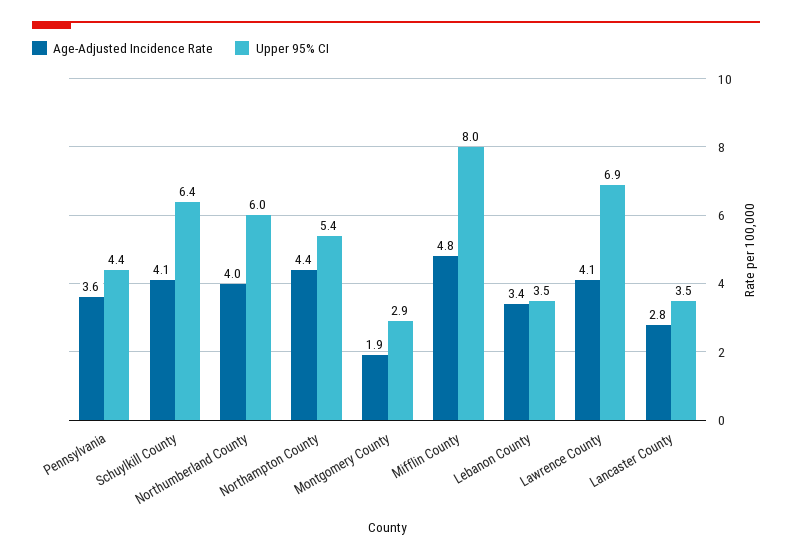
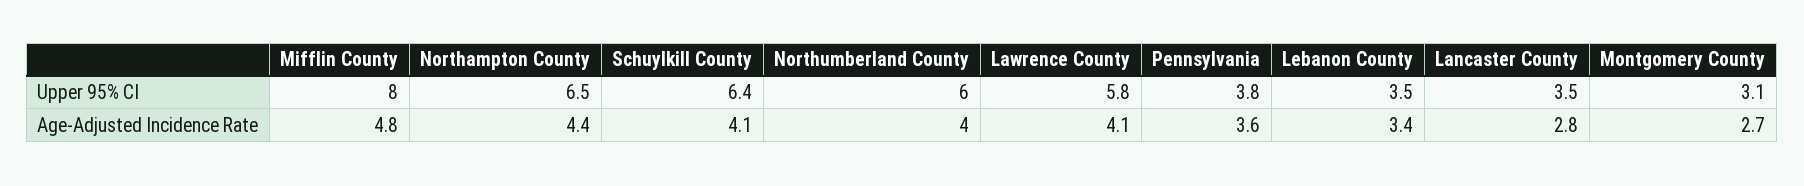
  {
    "Age-Adjusted Incidence Rate": {
      "Pennsylvania": 3.6,
      "Schuylkill County": 4.1,
      "Northumberland County": 4,
      "Northampton County": 4.4,
-     "Montgomery County": 1.9,
+     "Montgomery County": 2.7,
      "Mifflin County": 4.8,
      "Lebanon County": 3.4,
      "Lawrence County": 4.1,
      "Lancaster County": 2.8
    },
    "Upper 95% CI": {
-     "Pennsylvania": 4.4,
+     "Pennsylvania": 3.8,
      "Schuylkill County": 6.4,
      "Northumberland County": 6,
-     "Northampton County": 5.4,
+     "Northampton County": 6.5,
-     "Montgomery County": 2.9,
+     "Montgomery County": 3.1,
      "Mifflin County": 8,
      "Lebanon County": 3.5,
-     "Lawrence County": 6.9,
+     "Lawrence County": 5.8,
      "Lancaster County": 3.5
    }
  }

